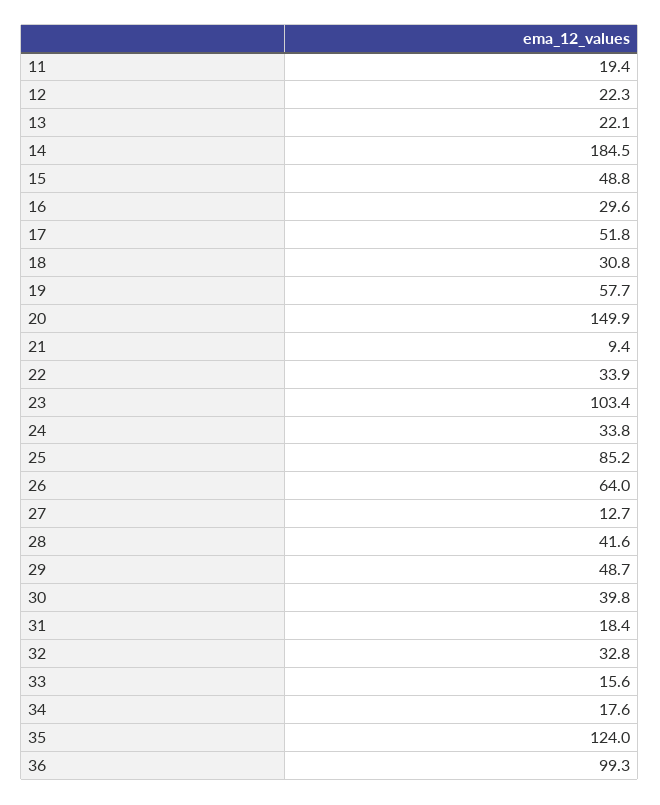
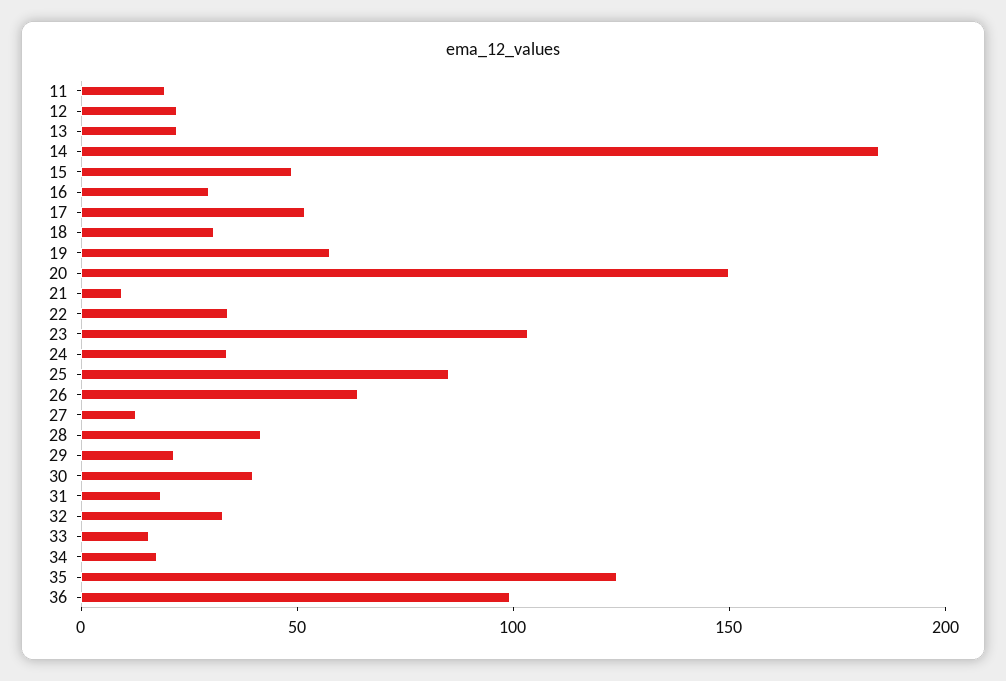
  {
    "11": 19.4,
    "12": 22.3,
    "13": 22.1,
    "14": 184.5,
    "15": 48.8,
    "16": 29.6,
    "17": 51.8,
    "18": 30.8,
    "19": 57.7,
    "20": 149.9,
    "21": 9.4,
    "22": 33.9,
    "23": 103.4,
    "24": 33.8,
    "25": 85.2,
    "26": 64,
    "27": 12.7,
    "28": 41.6,
-   "29": 48.7,
+   "29": 20,
    "30": 39.8,
    "31": 18.4,
    "32": 32.8,
    "33": 15.6,
    "34": 17.6,
    "35": 124,
    "36": 99.3
  }

